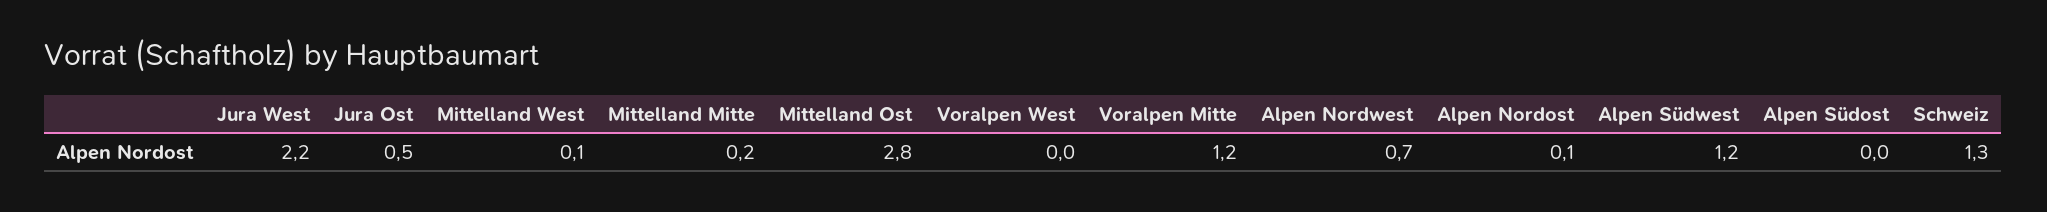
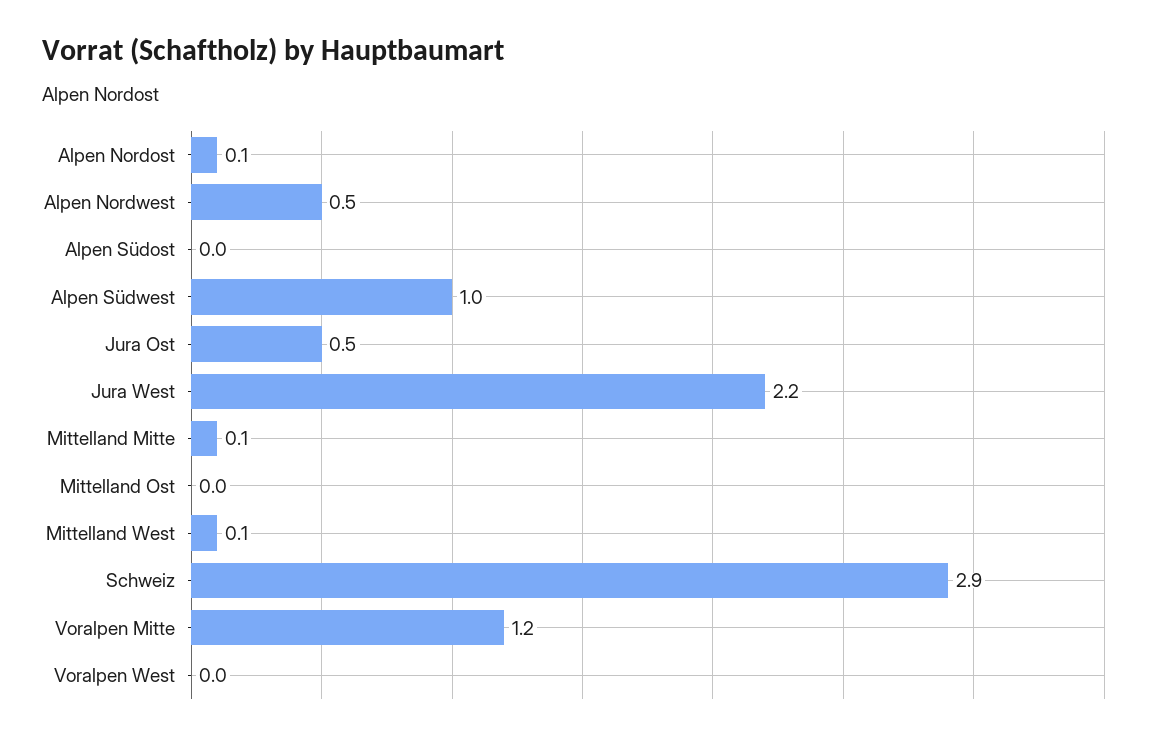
  {
    "Jura West": 2.2,
    "Jura Ost": 0.5,
    "Mittelland West": 0.1,
-   "Mittelland Mitte": 0.2,
+   "Mittelland Mitte": 0.1,
-   "Mittelland Ost": 2.8,
+   "Mittelland Ost": 0,
    "Voralpen West": 0,
    "Voralpen Mitte": 1.2,
-   "Alpen Nordwest": 0.7,
+   "Alpen Nordwest": 0.5,
    "Alpen Nordost": 0.1,
-   "Alpen Südwest": 1.2,
+   "Alpen Südwest": 1,
    "Alpen Südost": 0,
-   "Schweiz": 1.3
+   "Schweiz": 2.9
  }

